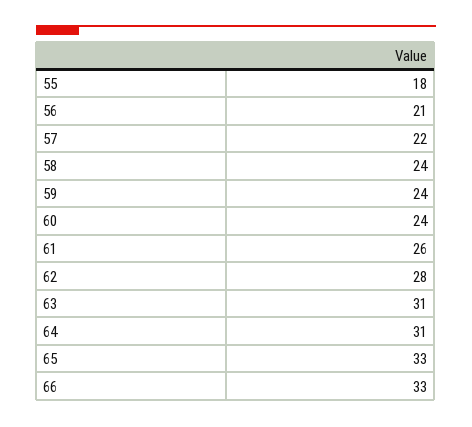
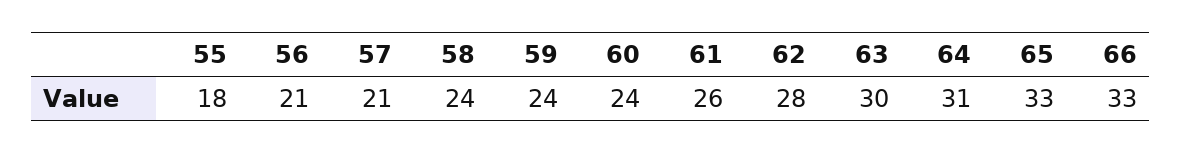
  {
    "55": 18,
    "56": 21,
-   "57": 22,
+   "57": 21,
    "58": 24,
    "59": 24,
    "60": 24,
    "61": 26,
    "62": 28,
-   "63": 31,
+   "63": 30,
    "64": 31,
    "65": 33,
    "66": 33
  }

